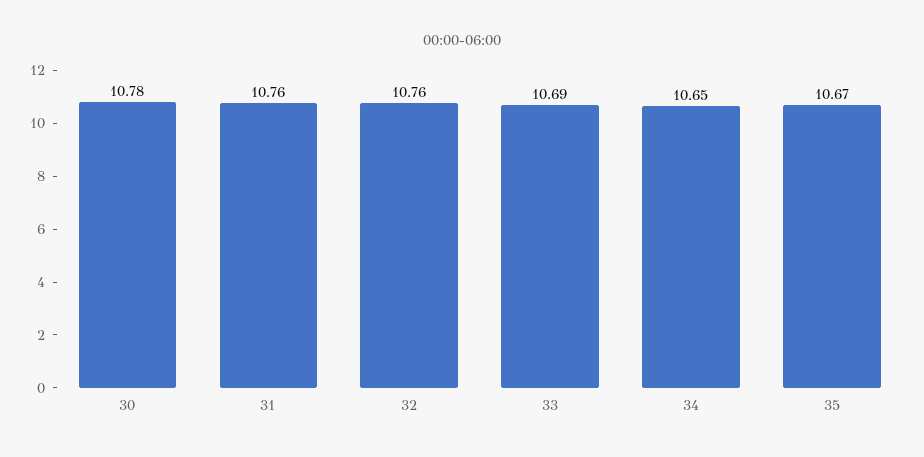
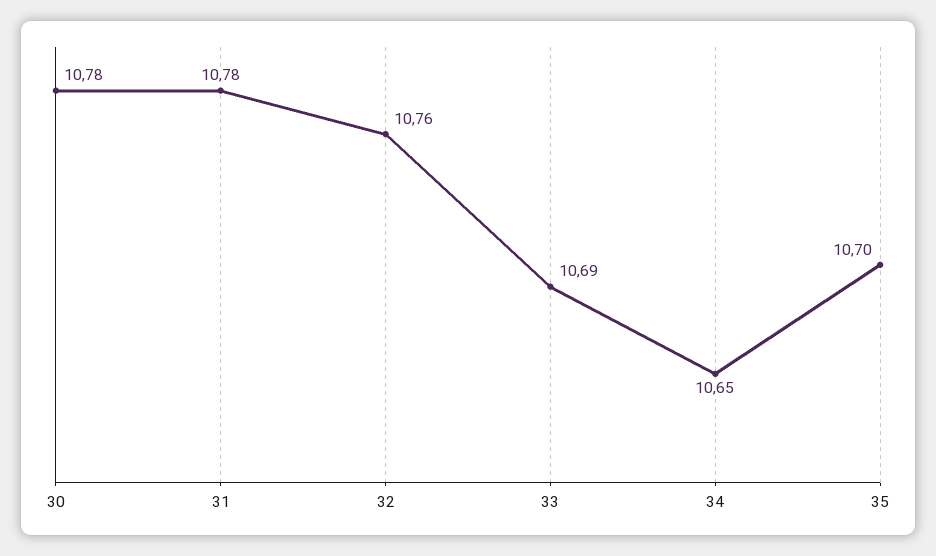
  {
    "30": 10.78,
-   "31": 10.76,
+   "31": 10.78,
    "32": 10.76,
    "33": 10.69,
    "34": 10.65,
-   "35": 10.67
+   "35": 10.7
  }

